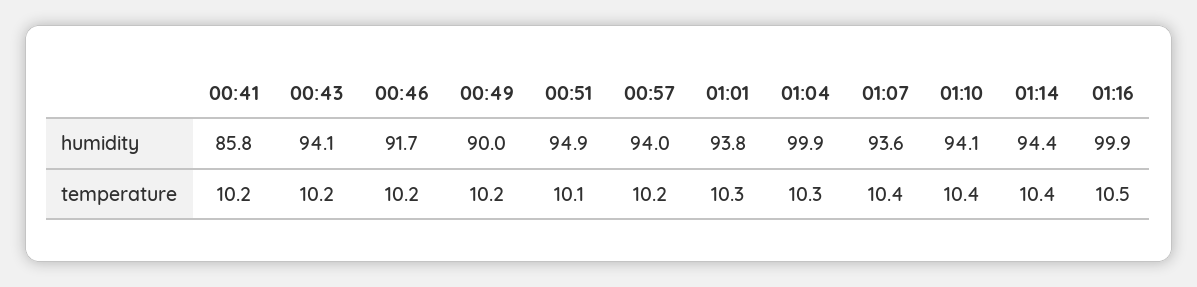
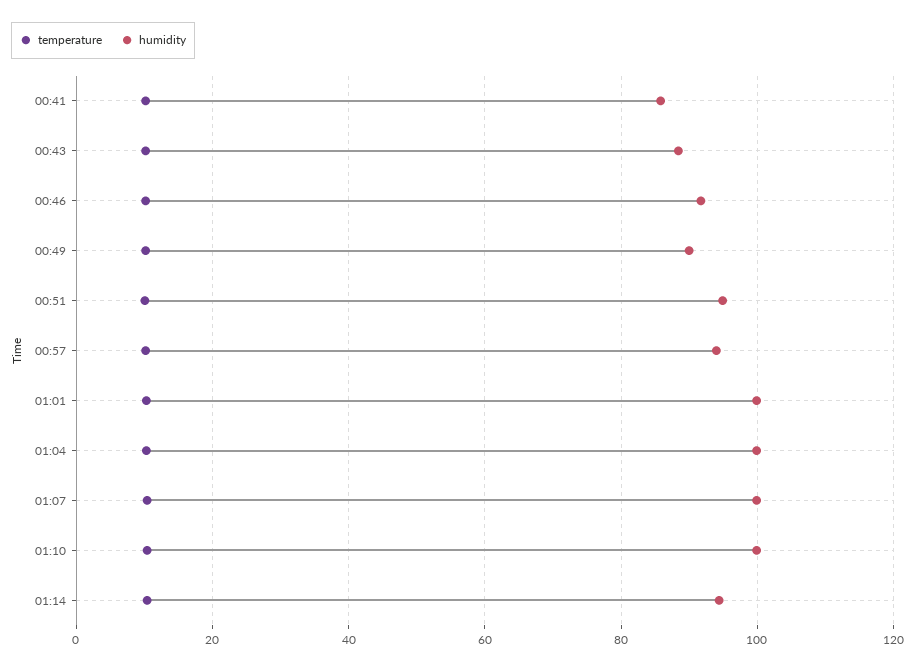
  {
    "humidity": {
      "00:41": 85.8,
-     "00:43": 94.1,
+     "00:43": 88,
      "00:46": 91.7,
      "00:49": 90,
      "00:51": 94.9,
      "00:57": 94,
-     "01:01": 93.8,
+     "01:01": 100,
      "01:04": 99.9,
-     "01:07": 93.6,
+     "01:07": 100,
-     "01:10": 94.1,
+     "01:10": 100,
-     "01:14": 94.4,
+     "01:14": 94.4
-     "01:16": 99.9
    },
    "temperature": {
      "00:41": 10.2,
      "00:43": 10.2,
      "00:46": 10.2,
      "00:49": 10.2,
      "00:51": 10.1,
      "00:57": 10.2,
      "01:01": 10.3,
      "01:04": 10.3,
      "01:07": 10.4,
      "01:10": 10.4,
-     "01:14": 10.4,
+     "01:14": 10.4
-     "01:16": 10.5
    }
  }

